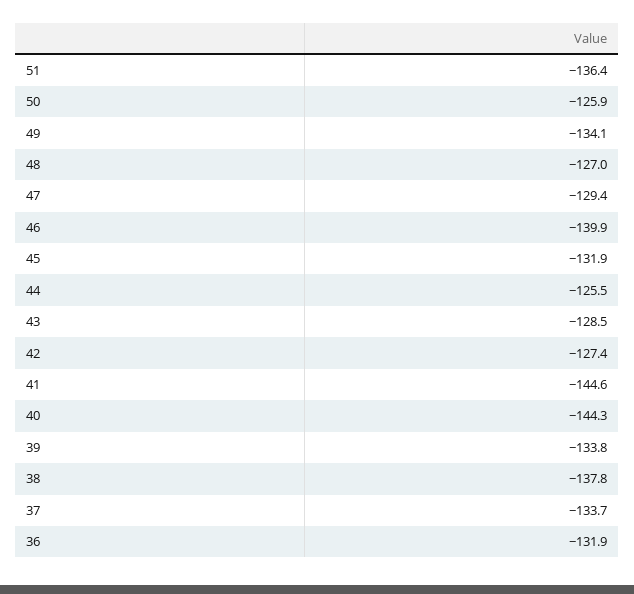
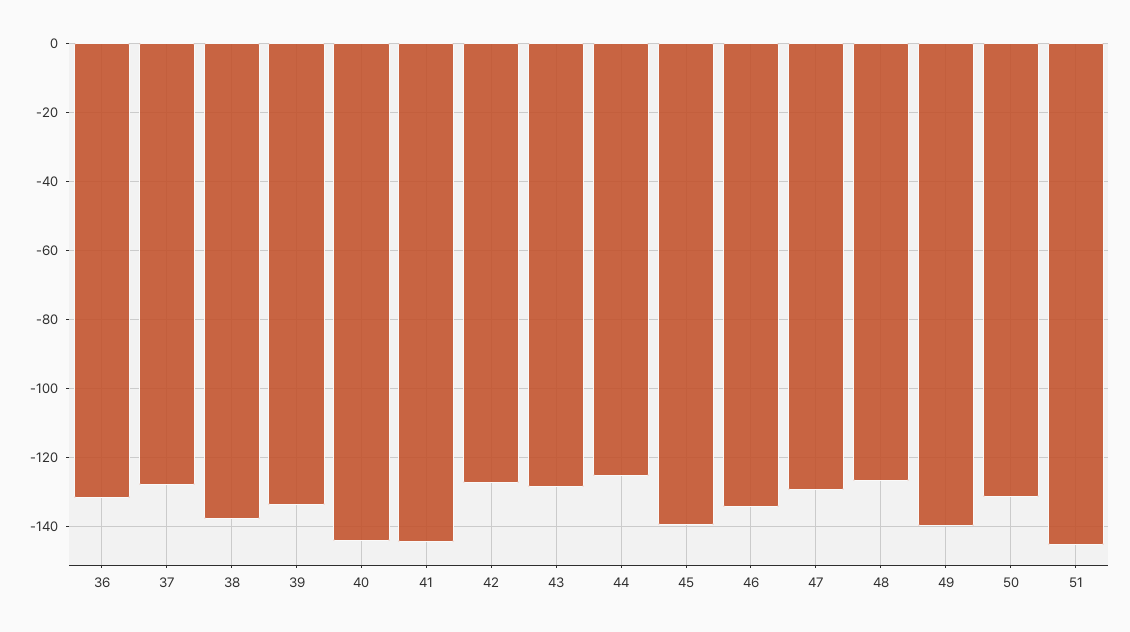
  {
-   "51": -136.4,
+   "51": -146,
-   "50": -125.9,
+   "50": -132,
-   "49": -134.1,
+   "49": -140,
    "48": -127,
    "47": -129.4,
-   "46": -139.9,
+   "46": -134,
-   "45": -131.9,
+   "45": -140,
    "44": -125.5,
    "43": -128.5,
    "42": -127.4,
    "41": -144.6,
    "40": -144.3,
    "39": -133.8,
    "38": -137.8,
-   "37": -133.7,
+   "37": -128,
    "36": -131.9
  }

